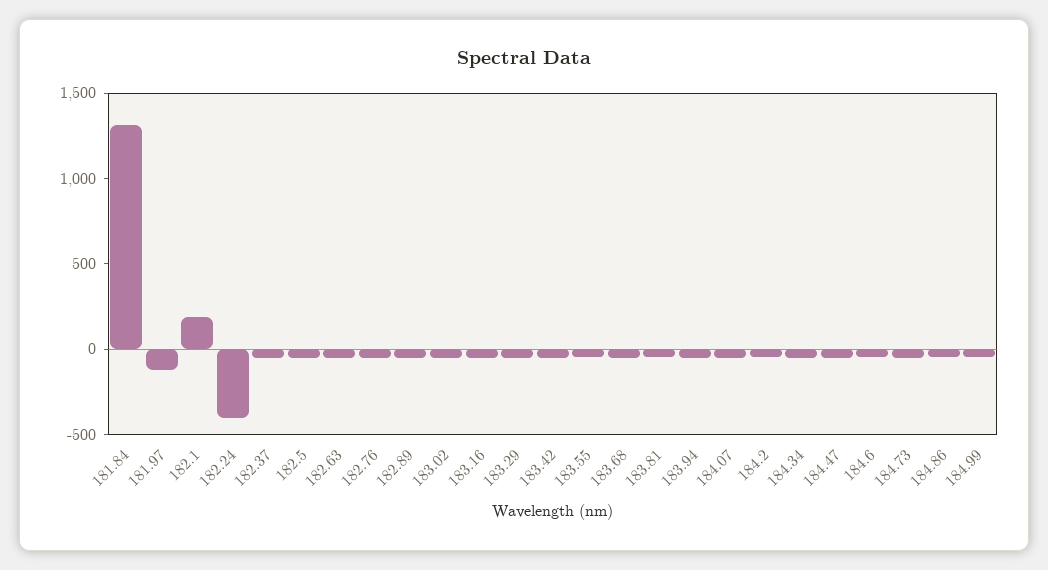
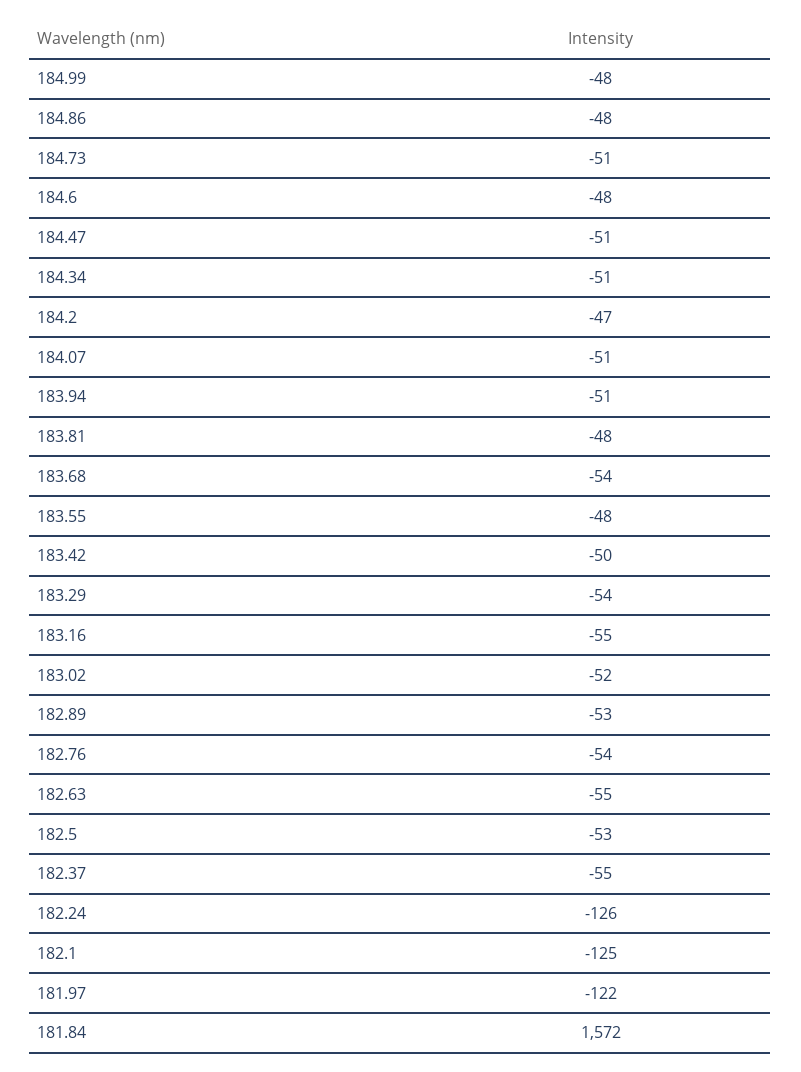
  {
-   "181.84": 1300,
+   "181.84": 1572,
    "181.97": -122,
-   "182.1": 200,
+   "182.1": -125,
-   "182.24": -400,
+   "182.24": -126,
    "182.37": -55,
    "182.5": -53,
    "182.63": -55,
    "182.76": -54,
    "182.89": -53,
    "183.02": -52,
    "183.16": -55,
    "183.29": -54,
    "183.42": -50,
    "183.55": -48,
    "183.68": -54,
    "183.81": -48,
    "183.94": -51,
    "184.07": -51,
    "184.2": -47,
    "184.34": -51,
    "184.47": -51,
    "184.6": -48,
    "184.73": -51,
    "184.86": -48,
    "184.99": -48
  }

